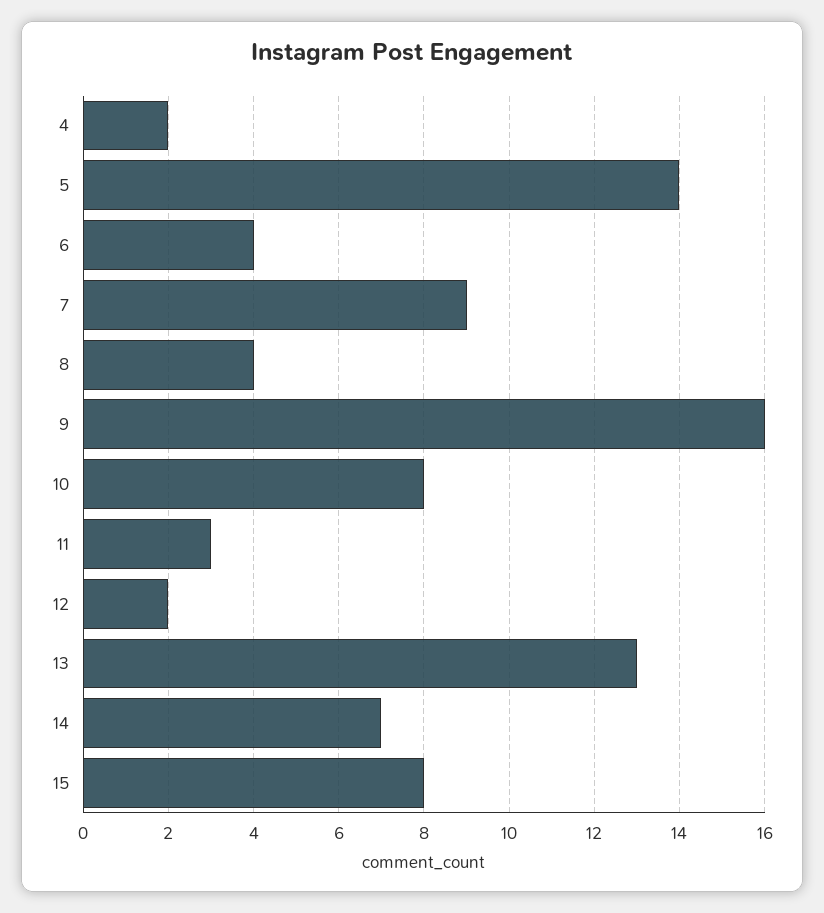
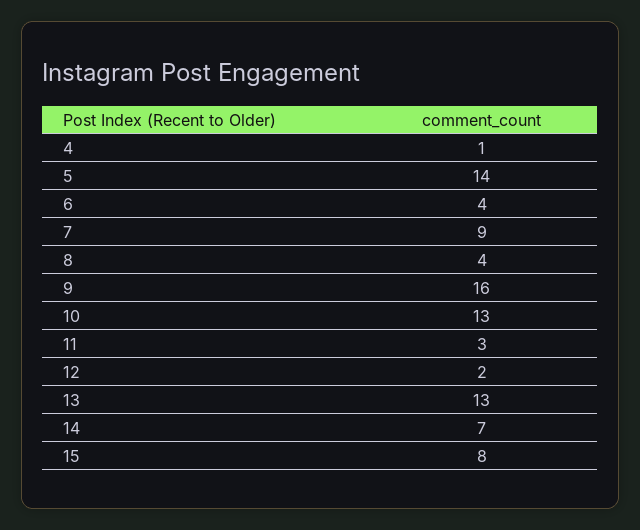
  {
-   "4": 2,
+   "4": 1,
    "5": 14,
    "6": 4,
    "7": 9,
    "8": 4,
    "9": 16,
-   "10": 8,
+   "10": 13,
    "11": 3,
    "12": 2,
    "13": 13,
    "14": 7,
    "15": 8
  }

